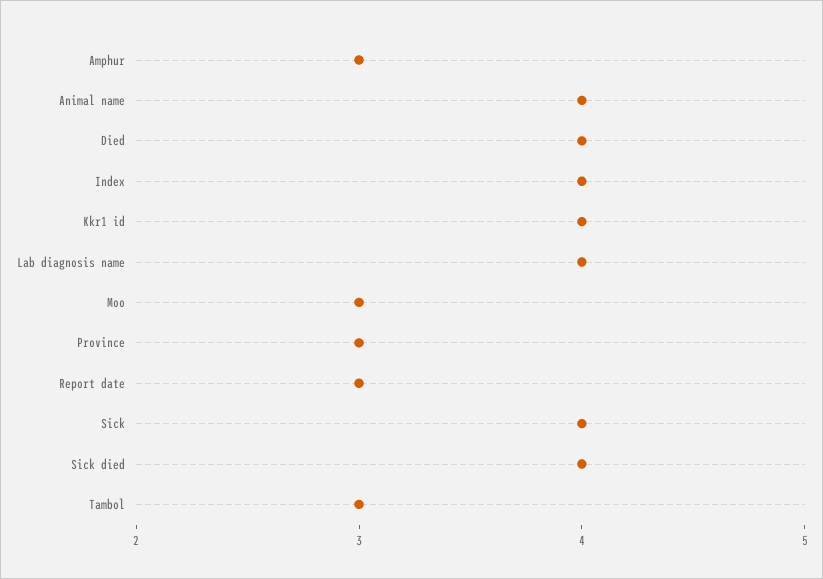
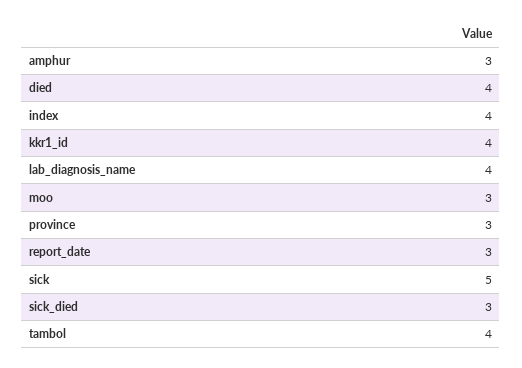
  {
    "Amphur": 3,
-   "Animal name": 4,
    "Died": 4,
    "Index": 4,
    "Kkr1 id": 4,
    "Lab diagnosis name": 4,
    "Moo": 3,
    "Province": 3,
    "Report date": 3,
-   "Sick": 4,
+   "Sick": 5,
-   "Sick died": 4,
+   "Sick died": 3,
-   "Tambol": 3
+   "Tambol": 4
  }

